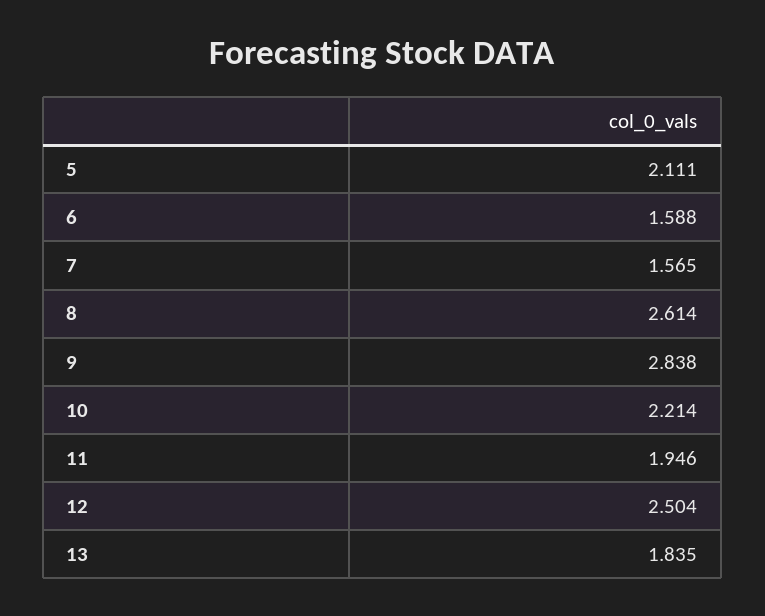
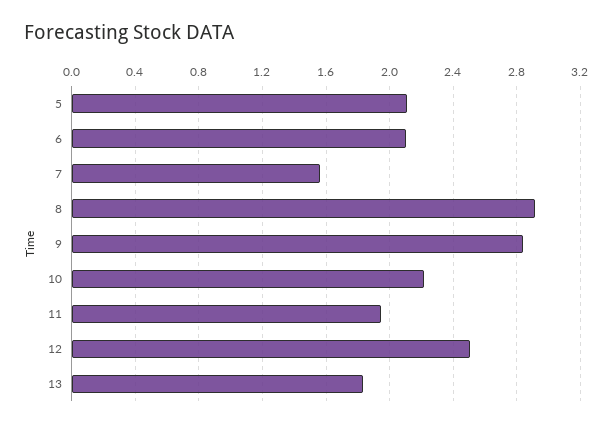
  {
    "5": 2.111,
-   "6": 1.588,
+   "6": 2.1,
    "7": 1.565,
-   "8": 2.614,
+   "8": 2.9,
    "9": 2.838,
    "10": 2.214,
    "11": 1.946,
    "12": 2.504,
    "13": 1.835
  }

